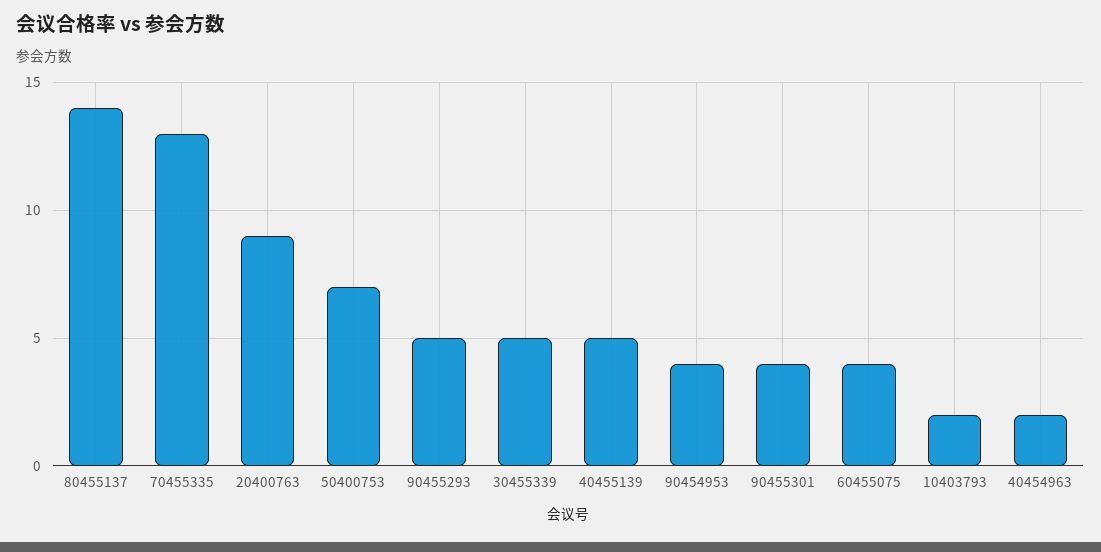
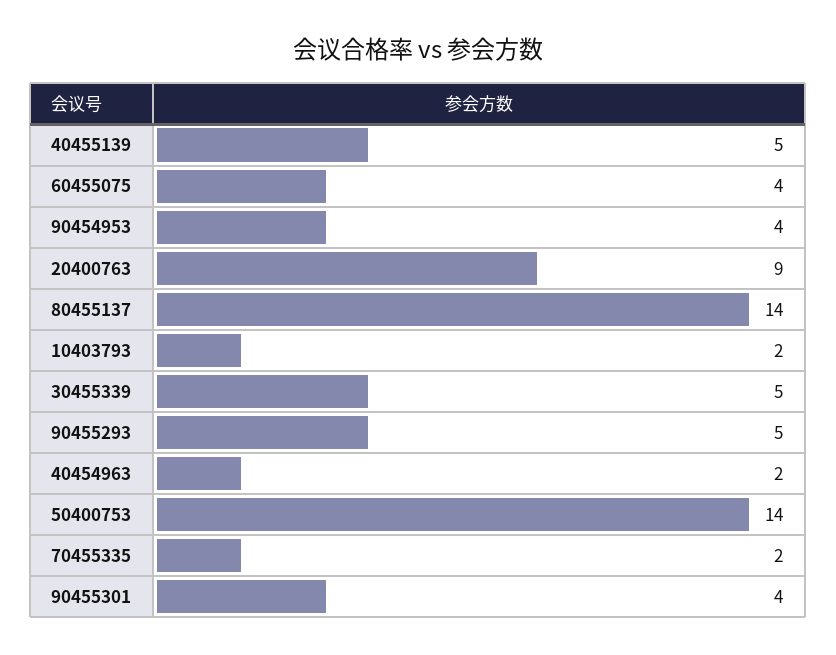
  {
    "80455137": 14,
-   "70455335": 13,
+   "70455335": 2,
    "20400763": 9,
-   "50400753": 7,
+   "50400753": 14,
    "90455293": 5,
    "30455339": 5,
    "40455139": 5,
    "90454953": 4,
    "90455301": 4,
    "60455075": 4,
    "10403793": 2,
    "40454963": 2
  }

